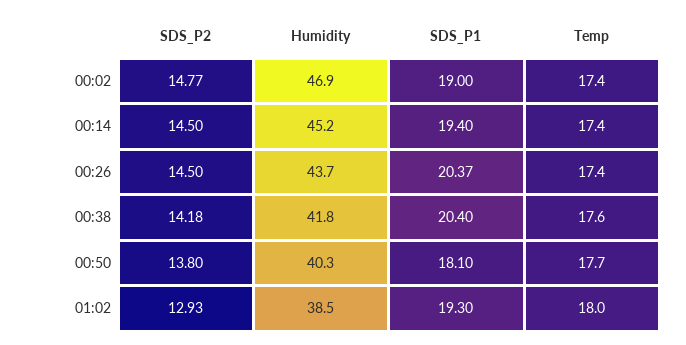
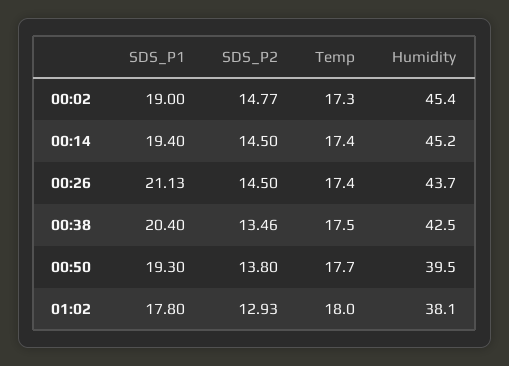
  {
    "SDS_P2": {
      "00:02": 14.77,
      "00:14": 14.5,
      "00:26": 14.5,
-     "00:38": 14.18,
+     "00:38": 13.46,
      "00:50": 13.8,
      "01:02": 12.93
    },
    "Humidity": {
-     "00:02": 46.9,
+     "00:02": 45.4,
      "00:14": 45.2,
      "00:26": 43.7,
-     "00:38": 41.8,
+     "00:38": 42.5,
-     "00:50": 40.3,
+     "00:50": 39.5,
-     "01:02": 38.5
+     "01:02": 38.1
    },
    "SDS_P1": {
      "00:02": 19,
      "00:14": 19.4,
-     "00:26": 20.37,
+     "00:26": 21.13,
      "00:38": 20.4,
-     "00:50": 18.1,
+     "00:50": 19.3,
-     "01:02": 19.3
+     "01:02": 17.8
    },
    "Temp": {
-     "00:02": 17.4,
+     "00:02": 17.3,
      "00:14": 17.4,
      "00:26": 17.4,
-     "00:38": 17.6,
+     "00:38": 17.5,
      "00:50": 17.7,
      "01:02": 18
    }
  }

